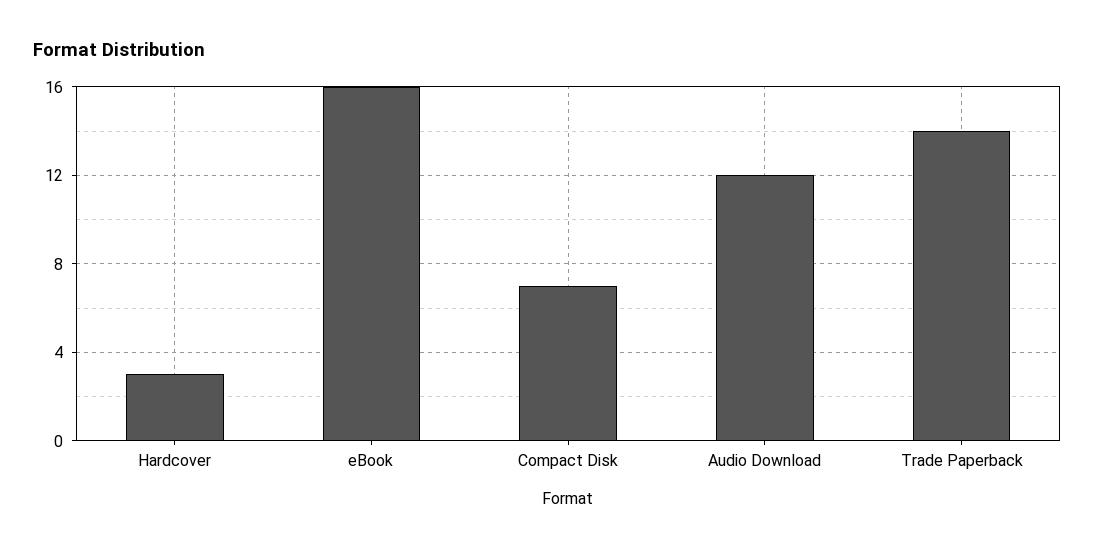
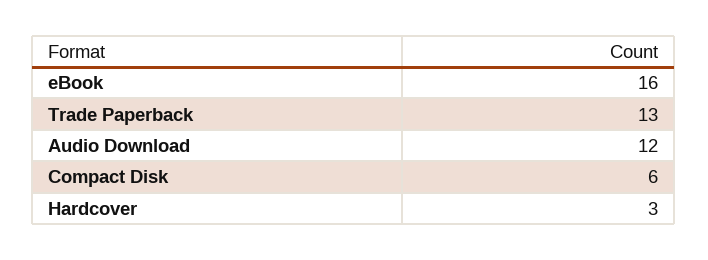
  {
    "Hardcover": 3,
    "eBook": 16,
-   "Compact Disk": 7,
+   "Compact Disk": 6,
    "Audio Download": 12,
-   "Trade Paperback": 14
+   "Trade Paperback": 13
  }

